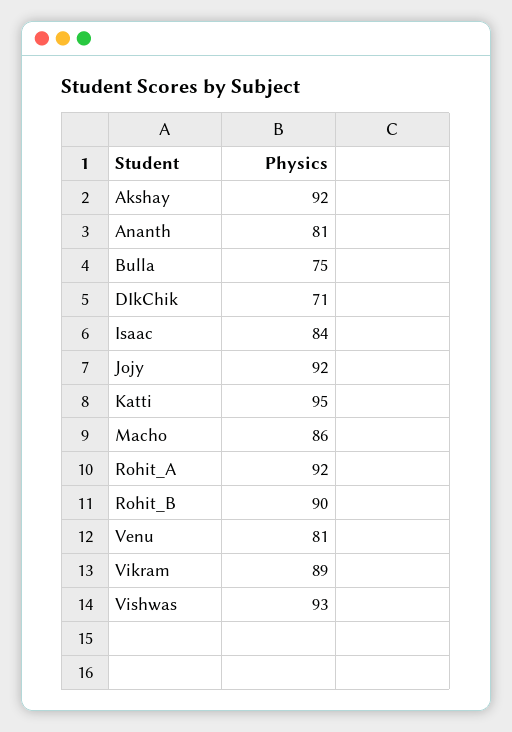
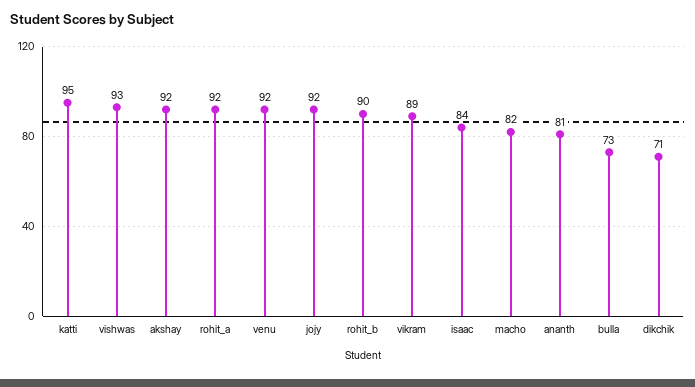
  {
    "Akshay": 92,
    "Ananth": 81,
-   "Bulla": 75,
+   "Bulla": 73,
    "DIkChik": 71,
    "Isaac": 84,
    "Jojy": 92,
    "Katti": 95,
-   "Macho": 86,
+   "Macho": 82,
    "Rohit_A": 92,
    "Rohit_B": 90,
-   "Venu": 81,
+   "Venu": 92,
    "Vikram": 89,
    "Vishwas": 93
  }

